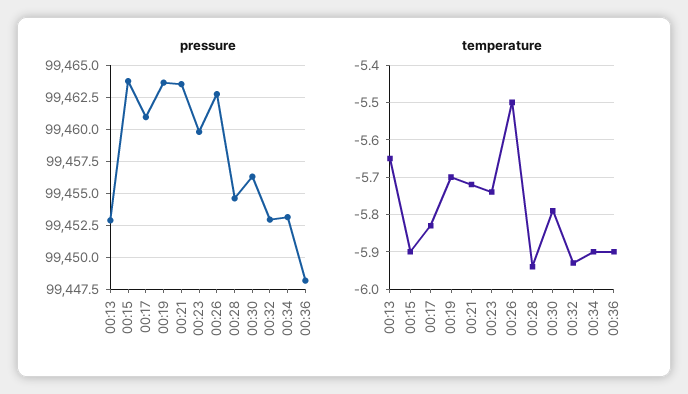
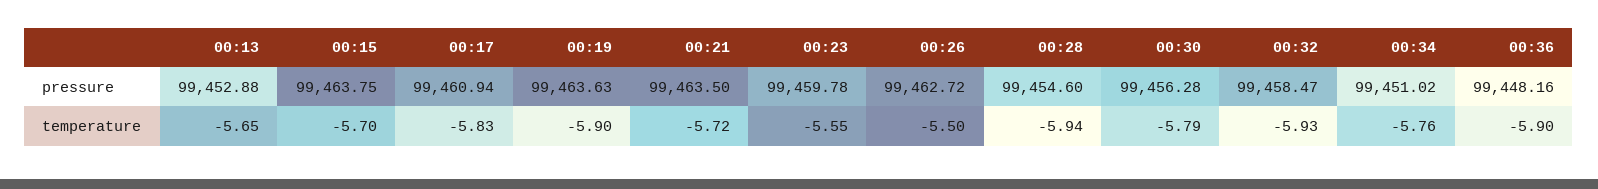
  {
    "pressure": {
      "00:13": 99452.88,
      "00:15": 99463.75,
      "00:17": 99460.94,
      "00:19": 99463.63,
      "00:21": 99463.5,
      "00:23": 99459.78,
      "00:26": 99462.72,
      "00:28": 99454.6,
      "00:30": 99456.28,
-     "00:32": 99453,
+     "00:32": 99458.47,
-     "00:34": 99453,
+     "00:34": 99451.02,
      "00:36": 99448.16
    },
    "temperature": {
      "00:13": -5.65,
-     "00:15": -5.9,
+     "00:15": -5.7,
      "00:17": -5.83,
-     "00:19": -5.7,
+     "00:19": -5.9,
      "00:21": -5.72,
-     "00:23": -5.75,
+     "00:23": -5.55,
      "00:26": -5.5,
      "00:28": -5.94,
      "00:30": -5.79,
      "00:32": -5.93,
-     "00:34": -5.9,
+     "00:34": -5.76,
      "00:36": -5.9
    }
  }

